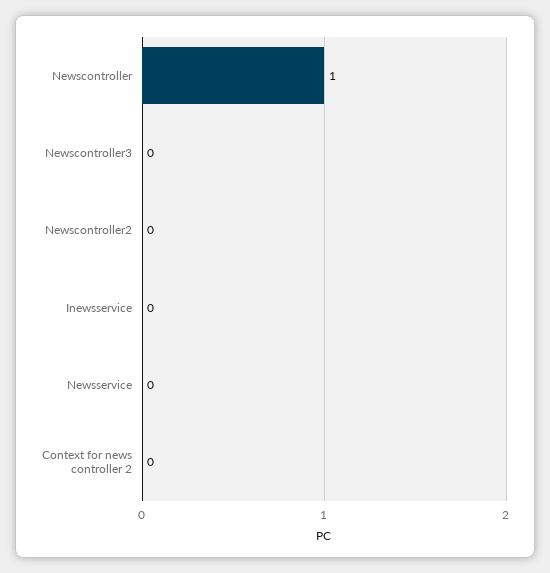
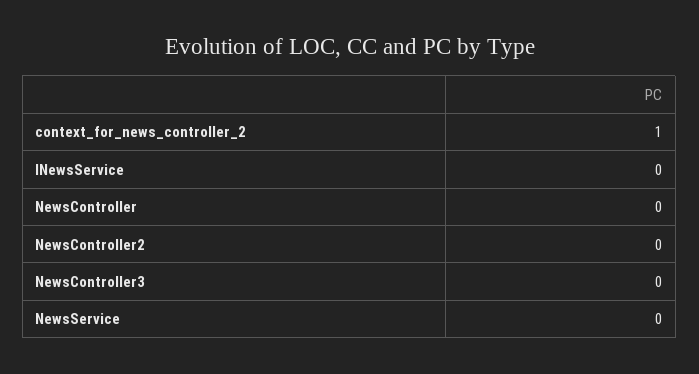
  {
-   "Newscontroller": 1,
+   "Newscontroller": 0,
    "Newscontroller3": 0,
    "Newscontroller2": 0,
    "Inewsservice": 0,
    "Newsservice": 0,
-   "Context for news controller 2": 0
+   "Context for news controller 2": 1
  }

